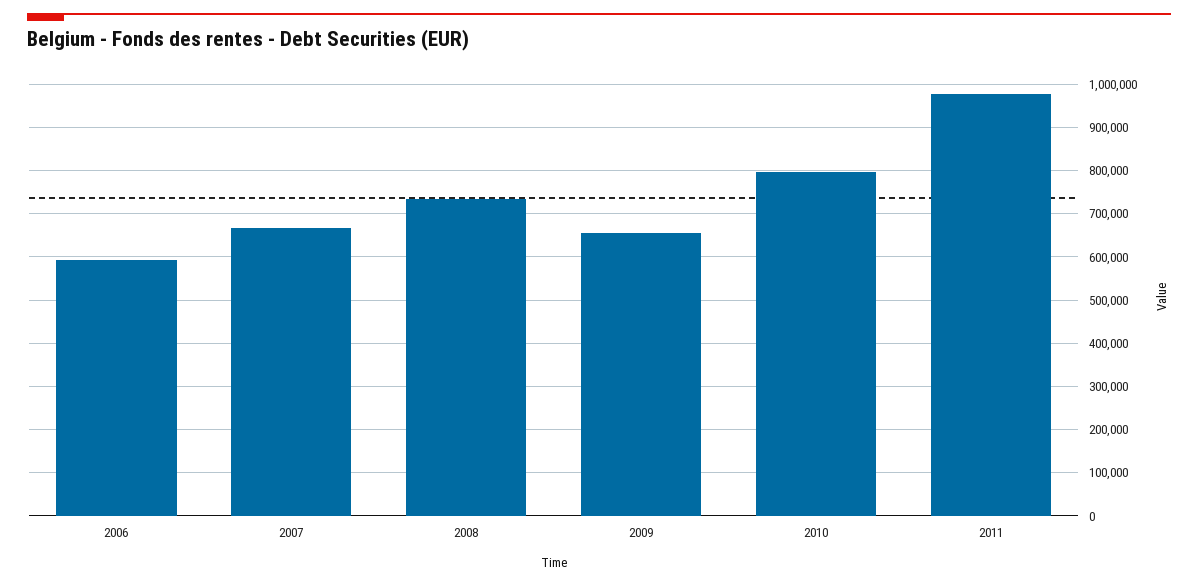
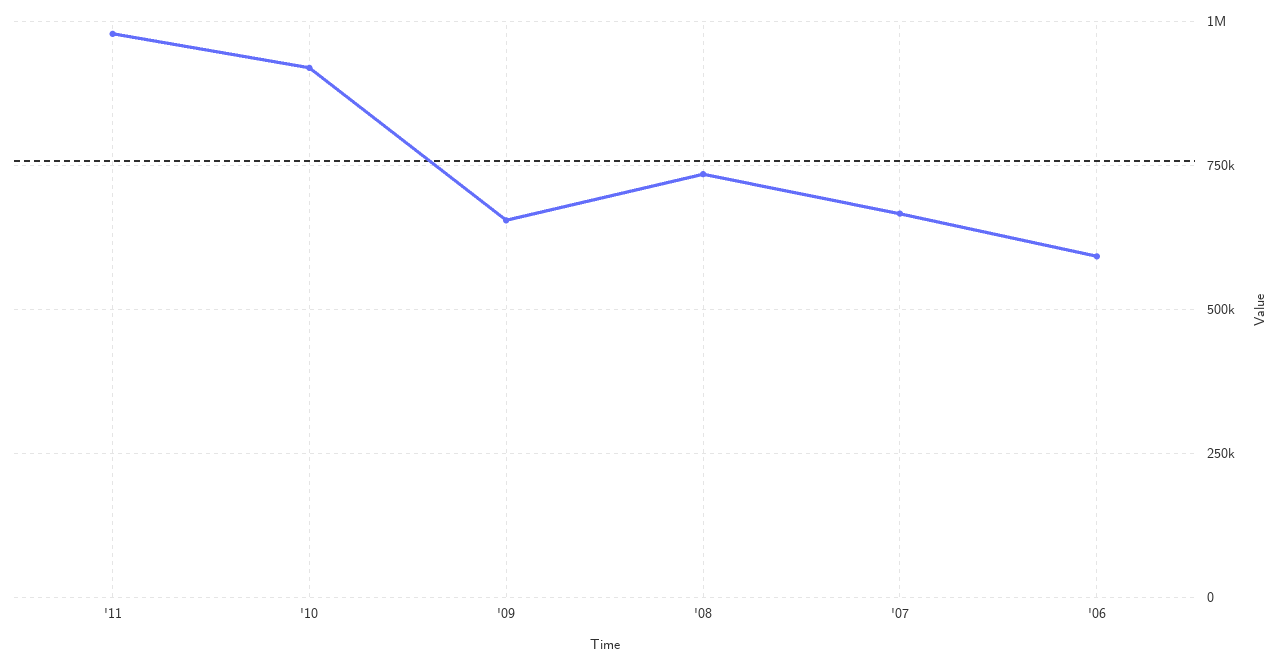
  {
    "2006": 600000,
    "2007": 660000,
    "2008": 740000,
    "2009": 660000,
-   "2010": 800000,
+   "2010": 925000,
    "2011": 980000
  }

